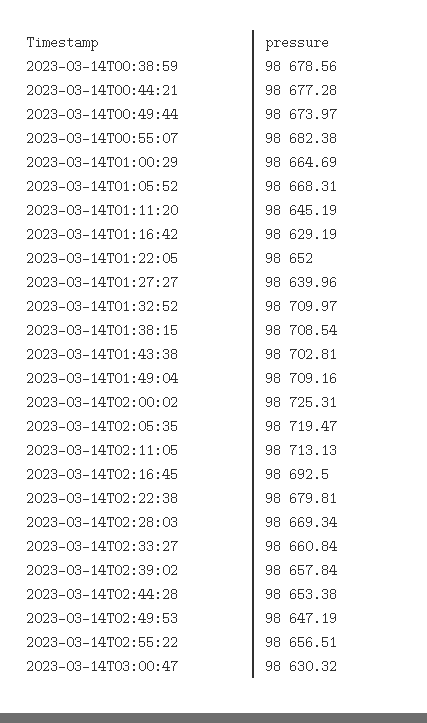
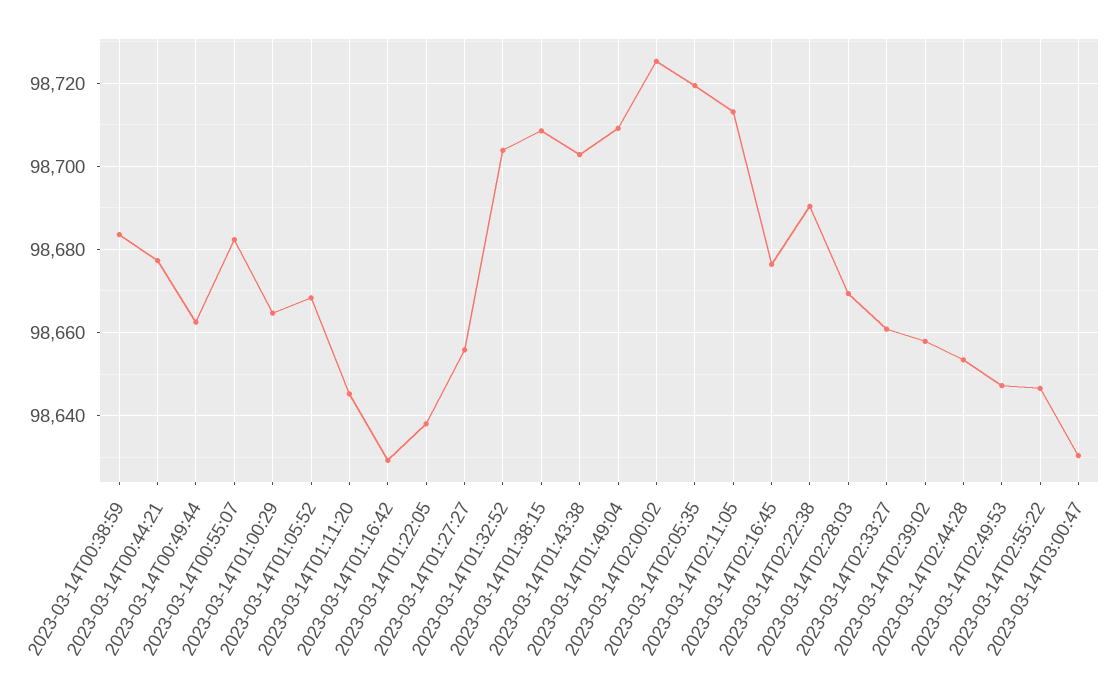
  {
-   "2023-03-14T00:38:59": 98678.56,
+   "2023-03-14T00:38:59": 98684,
    "2023-03-14T00:44:21": 98677.28,
-   "2023-03-14T00:49:44": 98673.97,
+   "2023-03-14T00:49:44": 98662,
    "2023-03-14T00:55:07": 98682.38,
    "2023-03-14T01:00:29": 98664.69,
    "2023-03-14T01:05:52": 98668.31,
    "2023-03-14T01:11:20": 98645.19,
    "2023-03-14T01:16:42": 98629.19,
-   "2023-03-14T01:22:05": 98652,
+   "2023-03-14T01:22:05": 98638,
-   "2023-03-14T01:27:27": 98639.96,
+   "2023-03-14T01:27:27": 98656,
-   "2023-03-14T01:32:52": 98709.97,
+   "2023-03-14T01:32:52": 98704,
    "2023-03-14T01:38:15": 98708.54,
    "2023-03-14T01:43:38": 98702.81,
    "2023-03-14T01:49:04": 98709.16,
    "2023-03-14T02:00:02": 98725.31,
    "2023-03-14T02:05:35": 98719.47,
    "2023-03-14T02:11:05": 98713.13,
-   "2023-03-14T02:16:45": 98692.5,
+   "2023-03-14T02:16:45": 98676,
-   "2023-03-14T02:22:38": 98679.81,
+   "2023-03-14T02:22:38": 98690,
    "2023-03-14T02:28:03": 98669.34,
    "2023-03-14T02:33:27": 98660.84,
    "2023-03-14T02:39:02": 98657.84,
    "2023-03-14T02:44:28": 98653.38,
    "2023-03-14T02:49:53": 98647.19,
-   "2023-03-14T02:55:22": 98656.51,
+   "2023-03-14T02:55:22": 98646,
    "2023-03-14T03:00:47": 98630.32
  }

